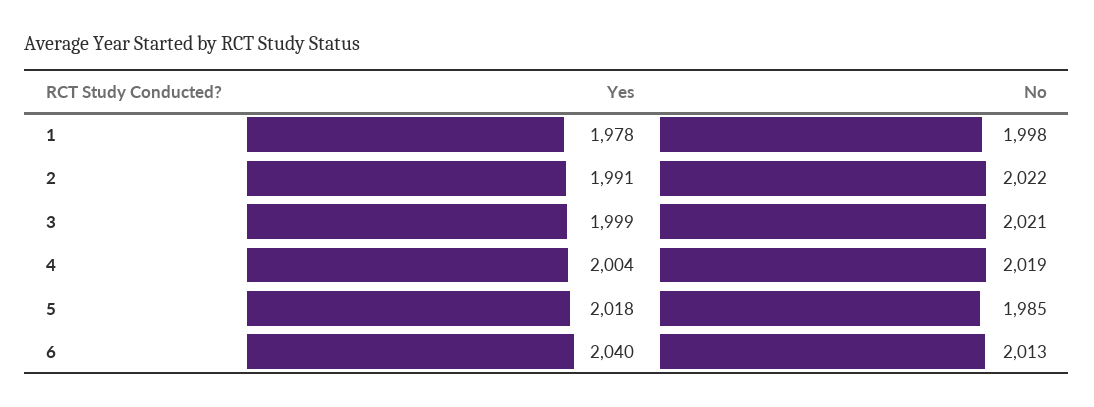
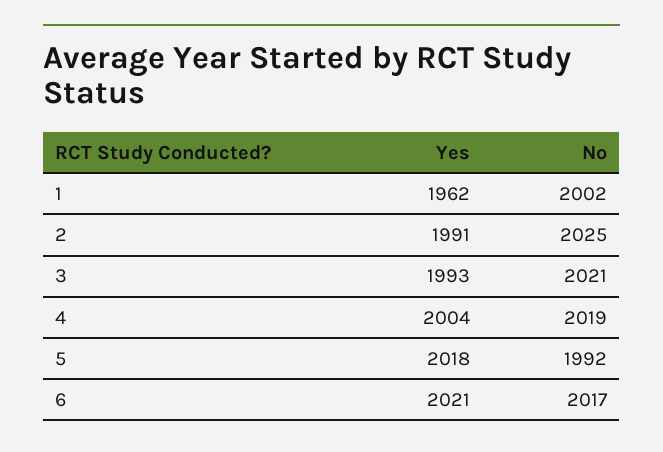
  {
    "Yes": {
-     "1": 1978,
+     "1": 1962,
      "2": 1991,
-     "3": 1999,
+     "3": 1993,
      "4": 2004,
      "5": 2018,
-     "6": 2040
+     "6": 2021
    },
    "No": {
-     "1": 1998,
+     "1": 2002,
-     "2": 2022,
+     "2": 2025,
      "3": 2021,
      "4": 2019,
-     "5": 1985,
+     "5": 1992,
-     "6": 2013
+     "6": 2017
    }
  }

